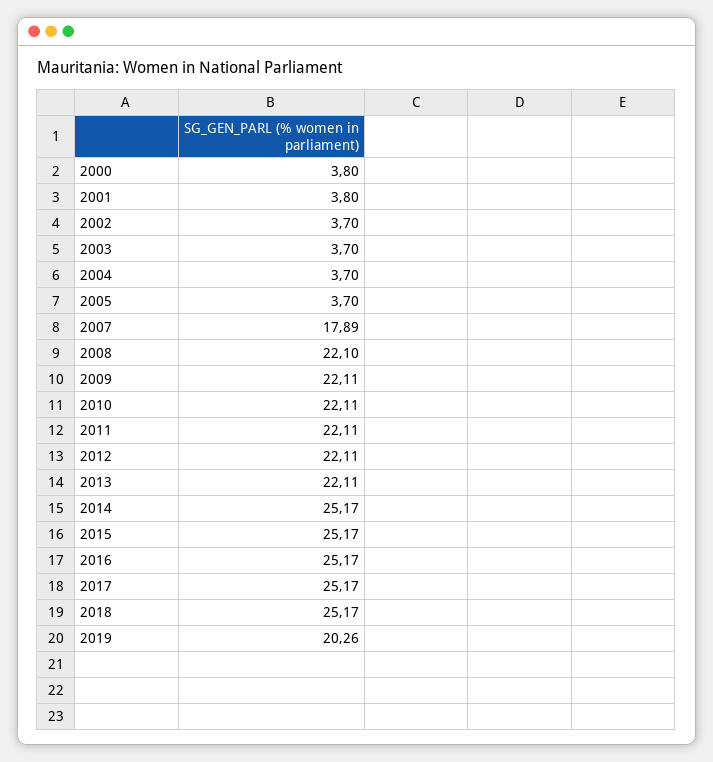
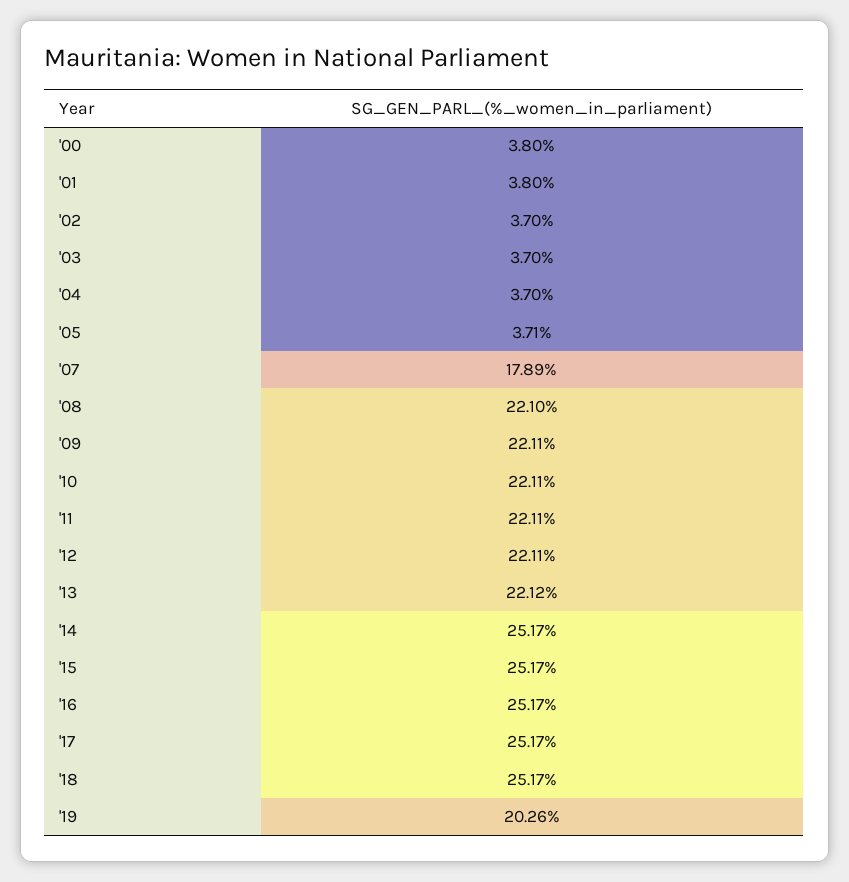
  {
    "2000": 3.8,
    "2001": 3.8,
    "2002": 3.7,
    "2003": 3.7,
    "2004": 3.7,
-   "2005": 3.7,
+   "2005": 3.71,
    "2007": 17.89,
    "2008": 22.1,
    "2009": 22.11,
    "2010": 22.11,
    "2011": 22.11,
    "2012": 22.11,
-   "2013": 22.11,
+   "2013": 22.12,
    "2014": 25.17,
    "2015": 25.17,
    "2016": 25.17,
    "2017": 25.17,
    "2018": 25.17,
    "2019": 20.26
  }

